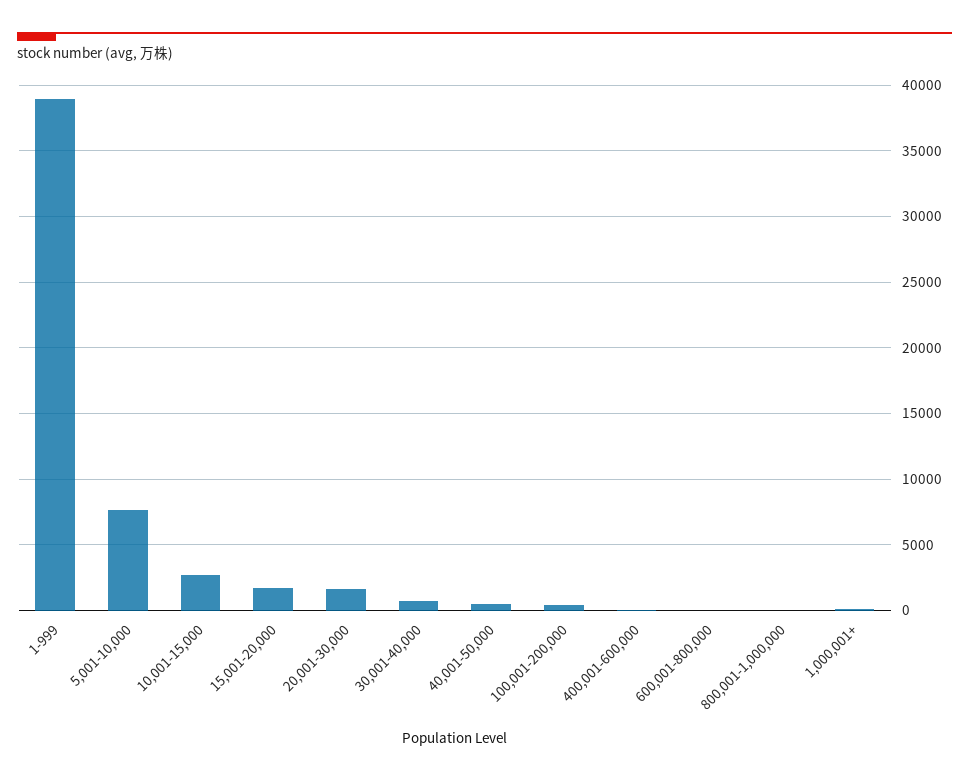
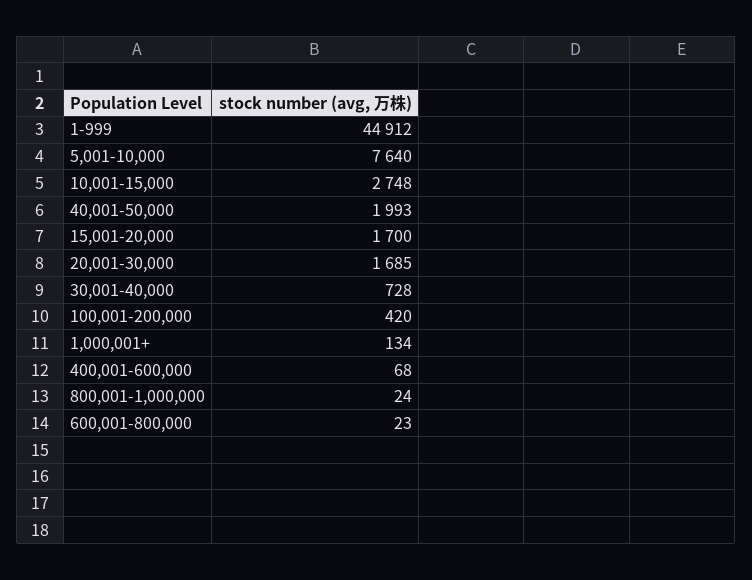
  {
-   "1-999": 39000,
+   "1-999": 44912,
    "5,001-10,000": 7640,
    "10,001-15,000": 2748,
    "15,001-20,000": 1700,
    "20,001-30,000": 1685,
    "30,001-40,000": 728,
-   "40,001-50,000": 500,
+   "40,001-50,000": 1993,
    "100,001-200,000": 420,
    "400,001-600,000": 68,
    "600,001-800,000": 23,
    "800,001-1,000,000": 24,
    "1,000,001+": 134
  }

